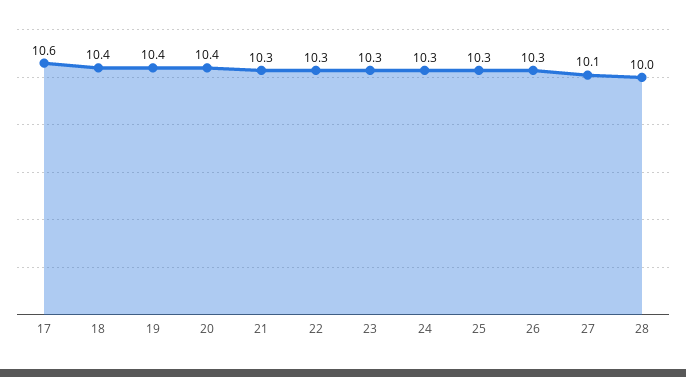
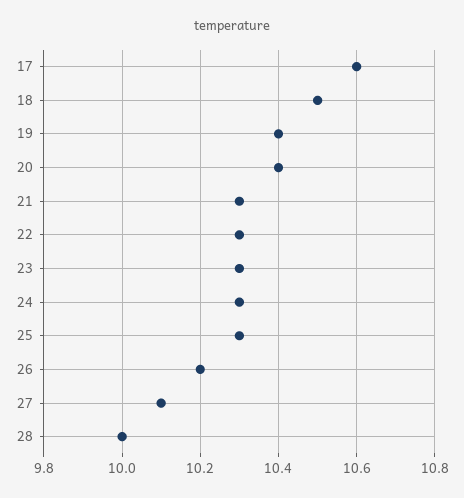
  {
    "17": 10.6,
-   "18": 10.4,
+   "18": 10.5,
    "19": 10.4,
    "20": 10.4,
    "21": 10.3,
    "22": 10.3,
    "23": 10.3,
    "24": 10.3,
    "25": 10.3,
-   "26": 10.3,
+   "26": 10.2,
    "27": 10.1,
    "28": 10
  }

